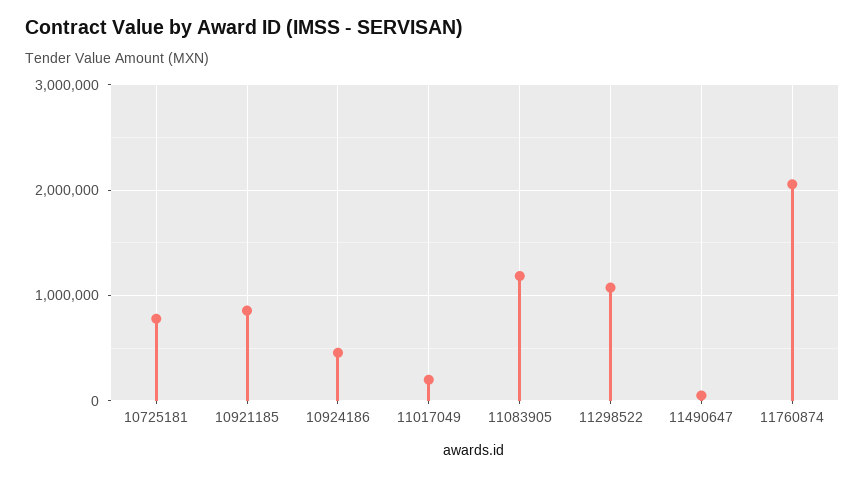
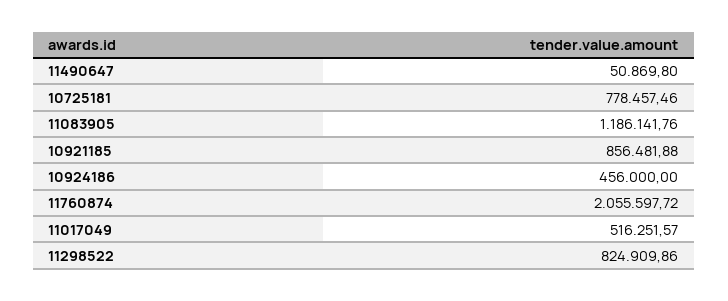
  {
    "10725181": 778457.46,
    "10921185": 856481.88,
    "10924186": 456000,
-   "11017049": 200000,
+   "11017049": 516251.57,
    "11083905": 1186141.76,
-   "11298522": 1100000,
+   "11298522": 824909.86,
    "11490647": 50869.8,
    "11760874": 2055597.72
  }

